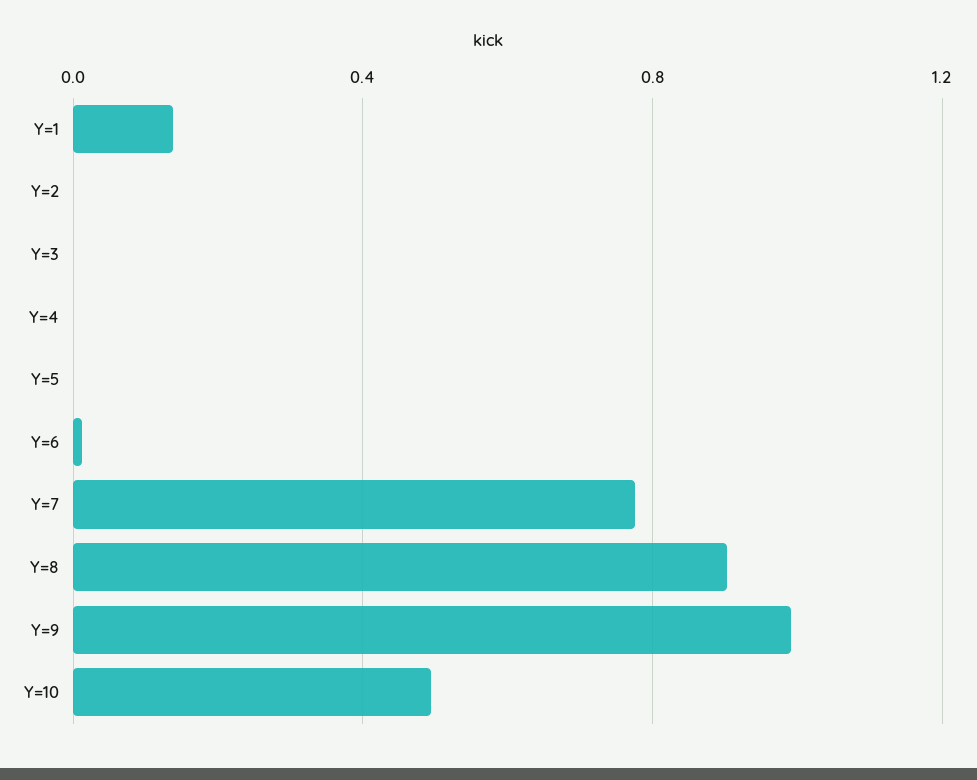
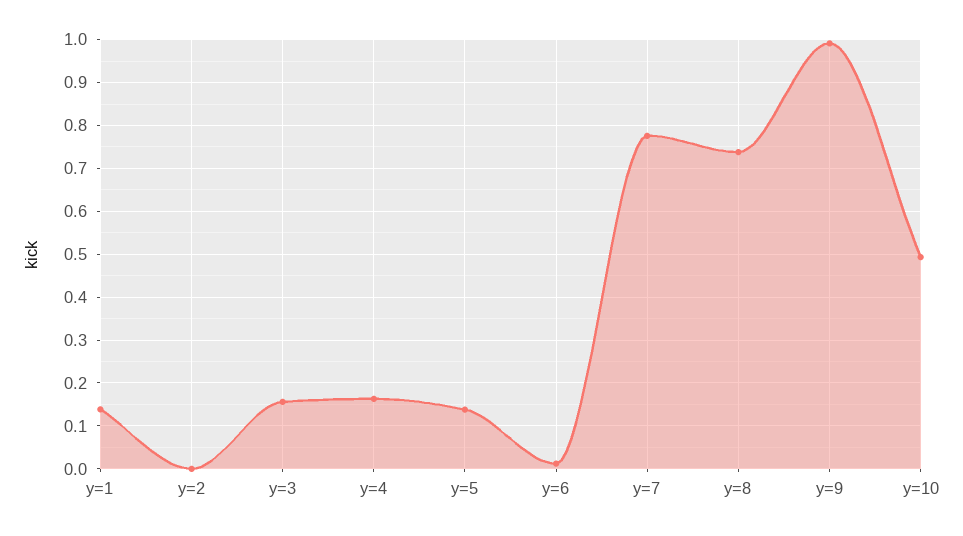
  {
    "Y=1": 0.14,
    "Y=2": 0,
-   "Y=3": 0,
+   "Y=3": 0.16,
-   "Y=4": 0,
+   "Y=4": 0.16,
-   "Y=5": 0,
+   "Y=5": 0.14,
    "Y=6": 0.02,
    "Y=7": 0.78,
-   "Y=8": 0.9,
+   "Y=8": 0.74,
    "Y=9": 1,
    "Y=10": 0.5
  }

